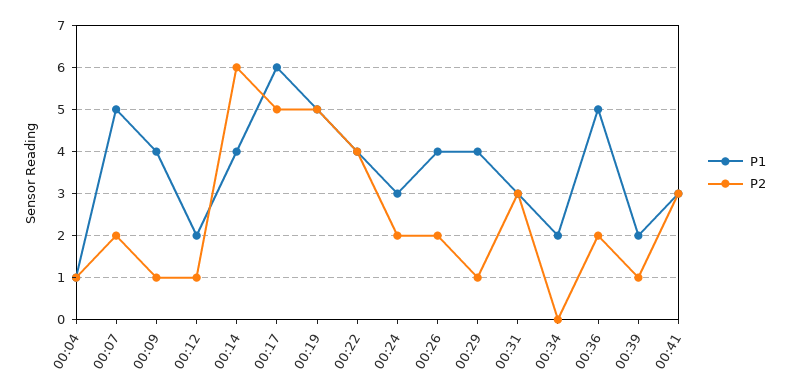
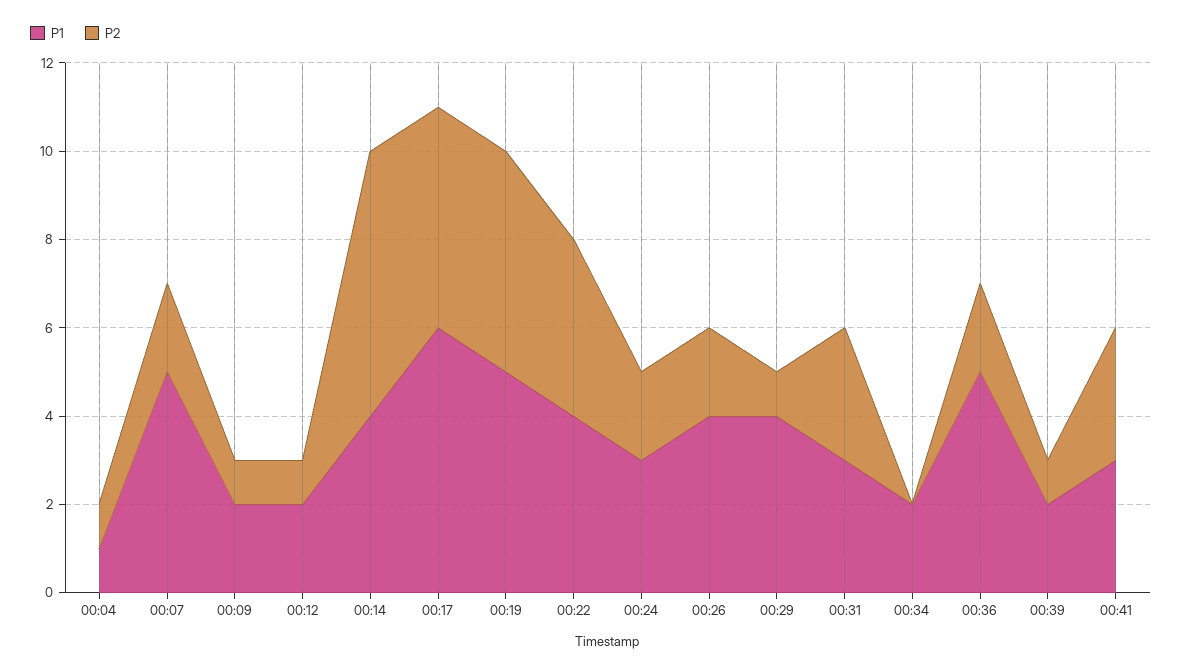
  {
    "P1": {
      "00:04": 1,
      "00:07": 5,
-     "00:09": 4,
+     "00:09": 2,
      "00:12": 2,
      "00:14": 4,
      "00:17": 6,
      "00:19": 5,
      "00:22": 4,
      "00:24": 3,
      "00:26": 4,
      "00:29": 4,
      "00:31": 3,
      "00:34": 2,
      "00:36": 5,
      "00:39": 2,
      "00:41": 3
    },
    "P2": {
      "00:04": 1,
      "00:07": 2,
      "00:09": 1,
      "00:12": 1,
      "00:14": 6,
      "00:17": 5,
      "00:19": 5,
      "00:22": 4,
      "00:24": 2,
      "00:26": 2,
      "00:29": 1,
      "00:31": 3,
      "00:34": 0,
      "00:36": 2,
      "00:39": 1,
      "00:41": 3
    }
  }

